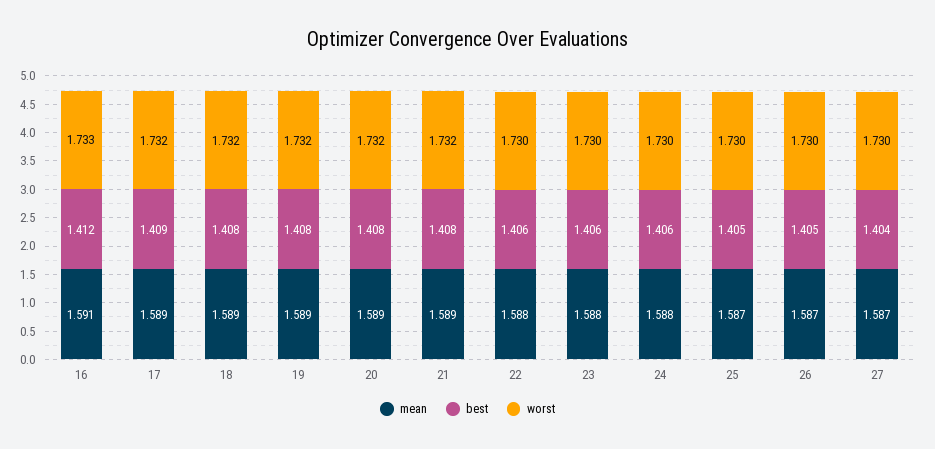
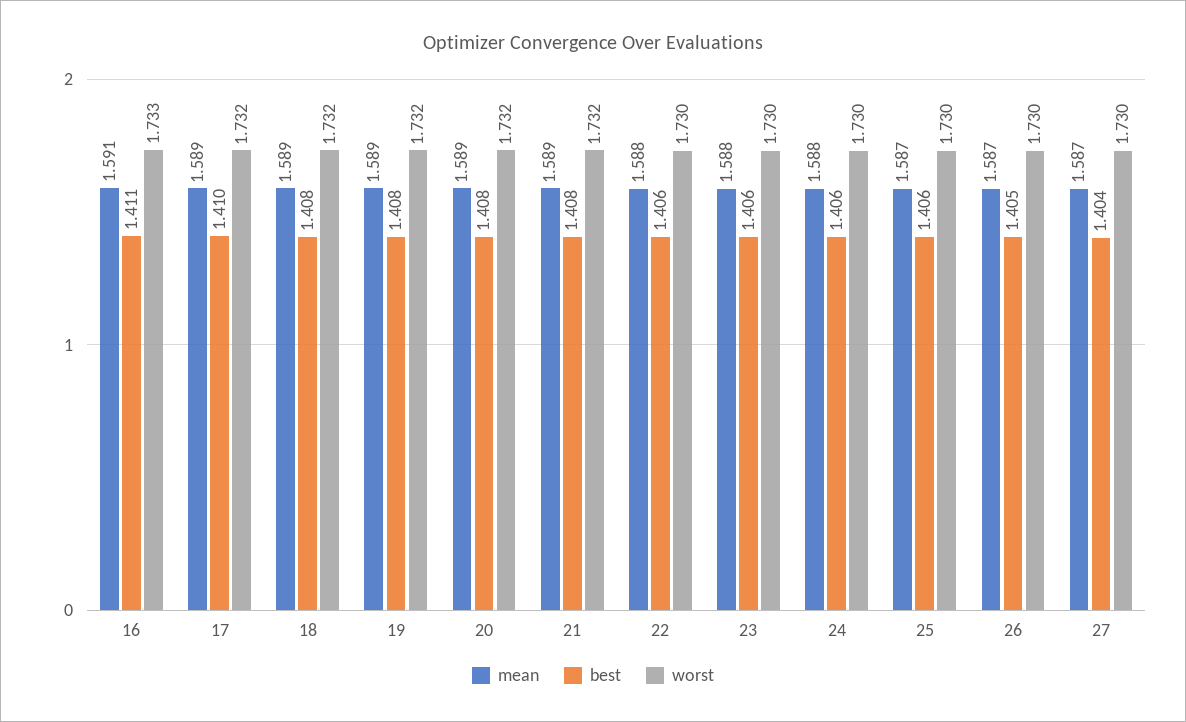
  {
    "mean": {
      "16": 1.591,
      "17": 1.589,
      "18": 1.589,
      "19": 1.589,
      "20": 1.589,
      "21": 1.589,
      "22": 1.588,
      "23": 1.588,
      "24": 1.588,
      "25": 1.587,
      "26": 1.587,
      "27": 1.587
    },
    "best": {
-     "16": 1.412,
+     "16": 1.411,
-     "17": 1.409,
+     "17": 1.41,
      "18": 1.408,
      "19": 1.408,
      "20": 1.408,
      "21": 1.408,
      "22": 1.406,
      "23": 1.406,
      "24": 1.406,
-     "25": 1.405,
+     "25": 1.406,
      "26": 1.405,
      "27": 1.404
    },
    "worst": {
      "16": 1.733,
      "17": 1.732,
      "18": 1.732,
      "19": 1.732,
      "20": 1.732,
      "21": 1.732,
      "22": 1.73,
      "23": 1.73,
      "24": 1.73,
      "25": 1.73,
      "26": 1.73,
      "27": 1.73
    }
  }

